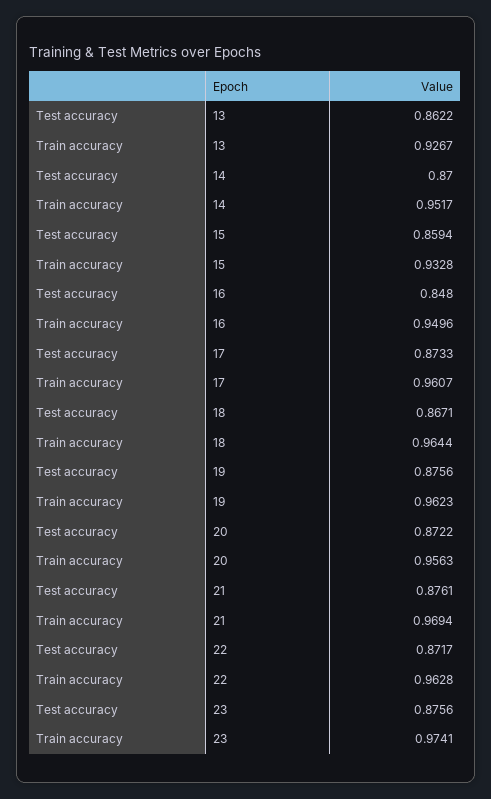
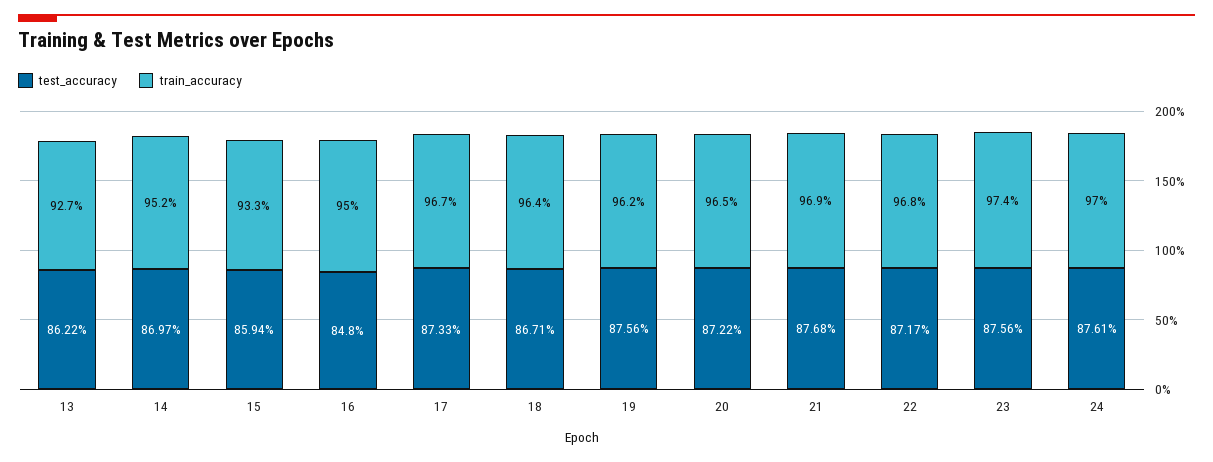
  {
    "Test accuracy": {
      "13": 0.8622,
-     "14": 0.87,
+     "14": 0.8697,
      "15": 0.8594,
      "16": 0.848,
      "17": 0.8733,
      "18": 0.8671,
      "19": 0.8756,
      "20": 0.8722,
-     "21": 0.8761,
+     "21": 0.8768,
      "22": 0.8717,
-     "23": 0.8756
+     "23": 0.8756,
+     "24": 0.8761
    },
    "Train accuracy": {
      "13": 0.9267,
      "14": 0.9517,
      "15": 0.9328,
      "16": 0.9496,
-     "17": 0.9607,
+     "17": 0.967,
      "18": 0.9644,
      "19": 0.9623,
-     "20": 0.9563,
+     "20": 0.965,
      "21": 0.9694,
-     "22": 0.9628,
+     "22": 0.968,
-     "23": 0.9741
+     "23": 0.9741,
+     "24": 0.97
    }
  }

